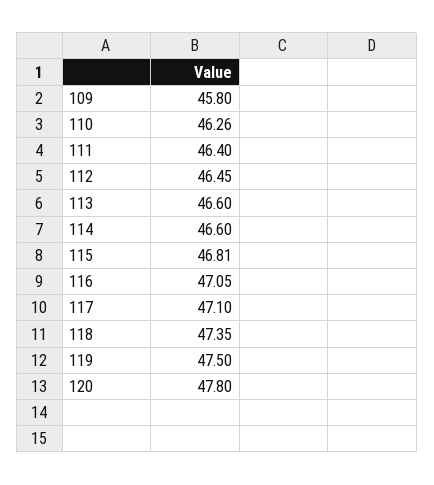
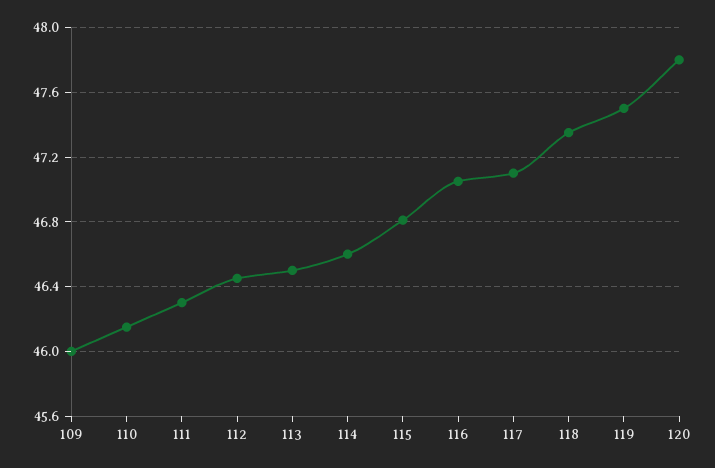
  {
-   "109": 45.8,
+   "109": 46,
-   "110": 46.26,
+   "110": 46.15,
-   "111": 46.4,
+   "111": 46.3,
    "112": 46.45,
-   "113": 46.6,
+   "113": 46.5,
    "114": 46.6,
    "115": 46.81,
    "116": 47.05,
    "117": 47.1,
    "118": 47.35,
    "119": 47.5,
    "120": 47.8
  }

